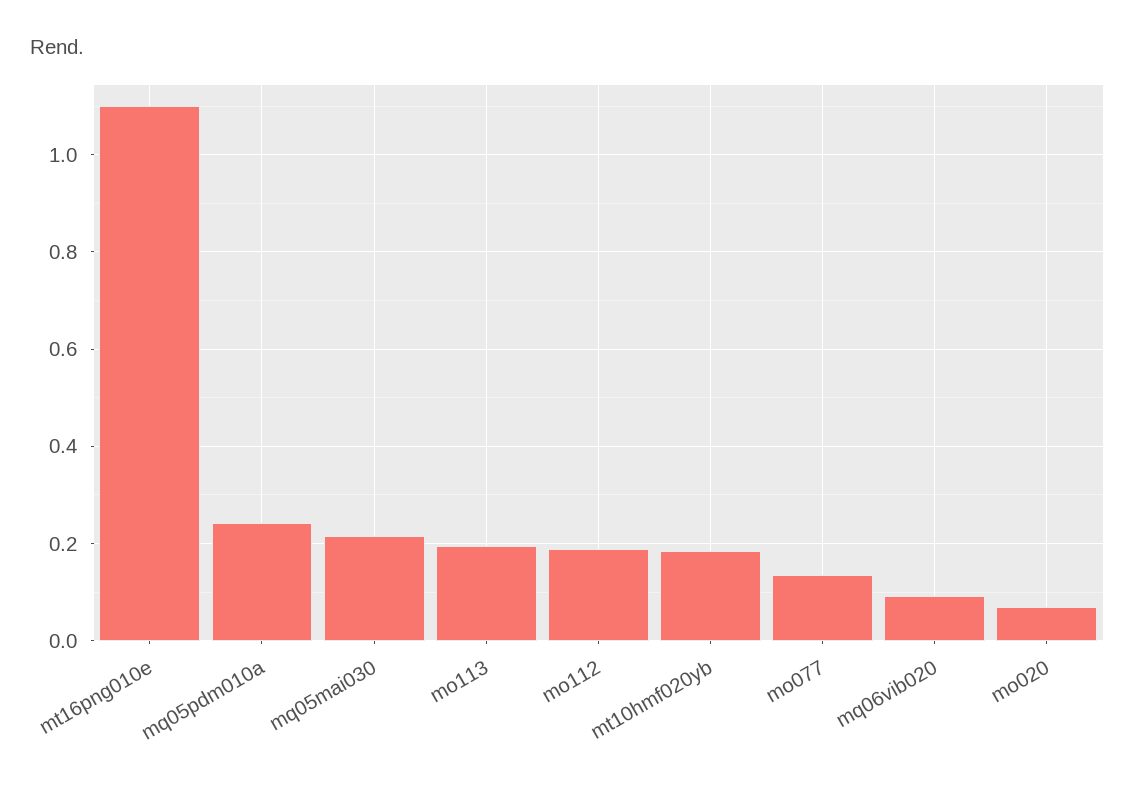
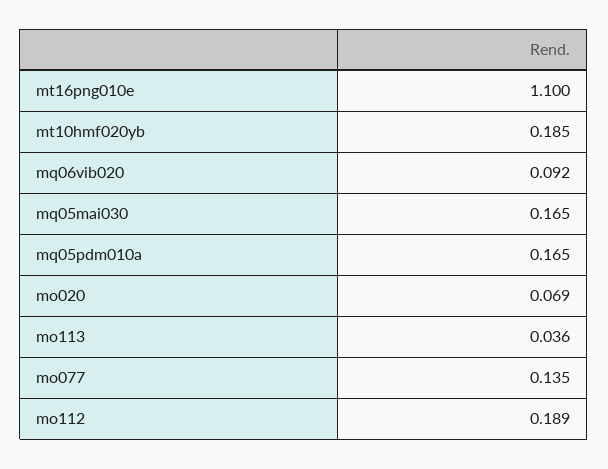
  {
    "mt16png010e": 1.1,
-   "mq05pdm010a": 0.24,
+   "mq05pdm010a": 0.165,
-   "mq05mai030": 0.22,
+   "mq05mai030": 0.165,
-   "mo113": 0.2,
+   "mo113": 0.036,
    "mo112": 0.189,
    "mt10hmf020yb": 0.185,
    "mo077": 0.135,
    "mq06vib020": 0.092,
    "mo020": 0.069
  }

